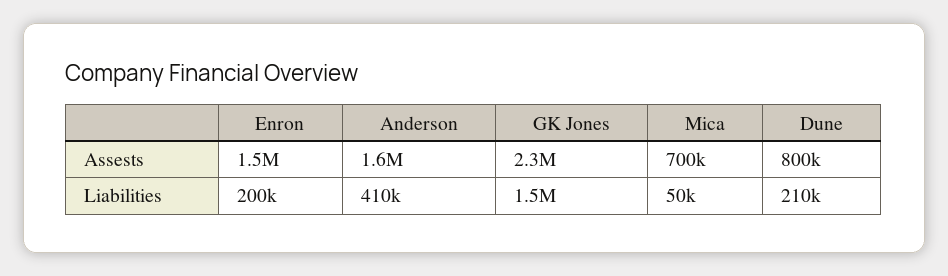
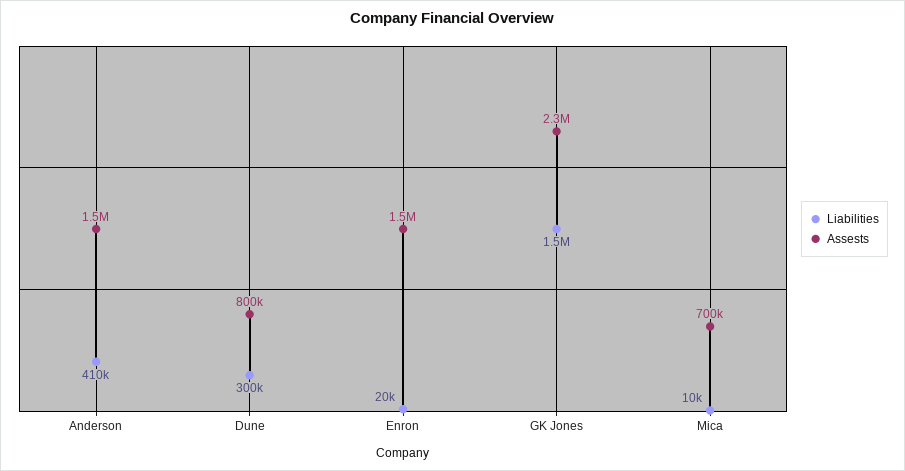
  {
    "Assests": {
      "Enron": 1500000,
-     "Anderson": 1600000,
+     "Anderson": 1500000,
      "GK Jones": 2300000,
      "Mica": 700000,
      "Dune": 800000
    },
    "Liabilities": {
-     "Enron": 200000,
+     "Enron": 20000,
      "Anderson": 410000,
      "GK Jones": 1500000,
-     "Mica": 50000,
+     "Mica": 10000,
-     "Dune": 210000
+     "Dune": 300000
    }
  }

